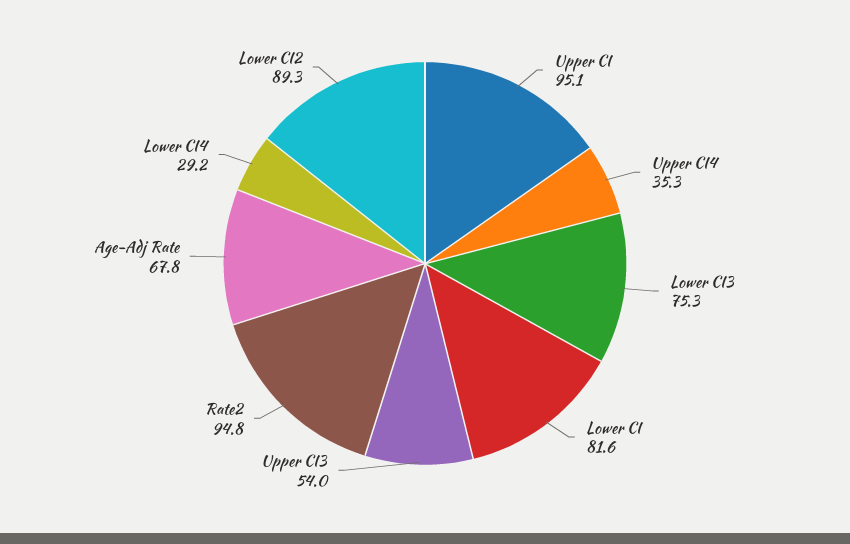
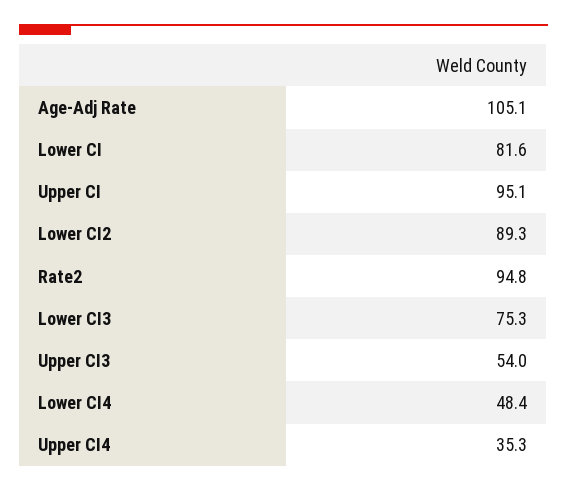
  {
    "Upper CI": 95.1,
    "Upper CI4": 35.3,
    "Lower CI3": 75.3,
    "Lower CI": 81.6,
    "Upper CI3": 54,
    "Rate2": 94.8,
-   "Age-Adj Rate": 67.8,
+   "Age-Adj Rate": 105.1,
-   "Lower CI4": 29.2,
+   "Lower CI4": 48.4,
    "Lower CI2": 89.3
  }

